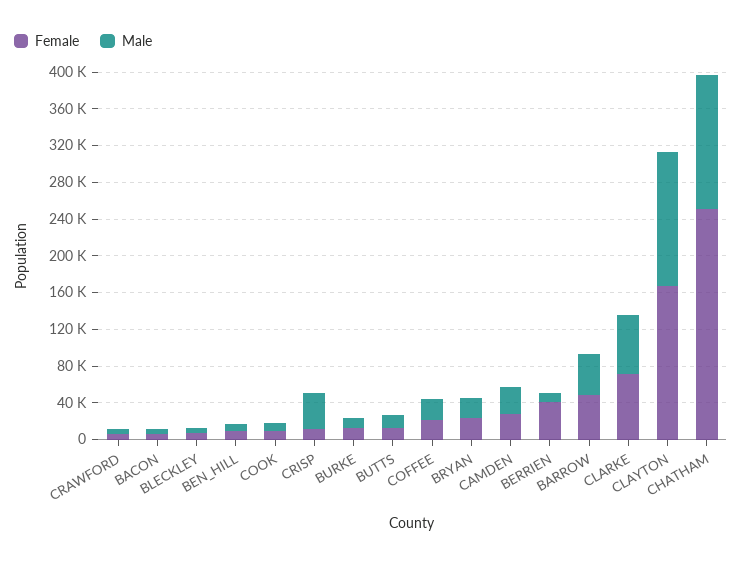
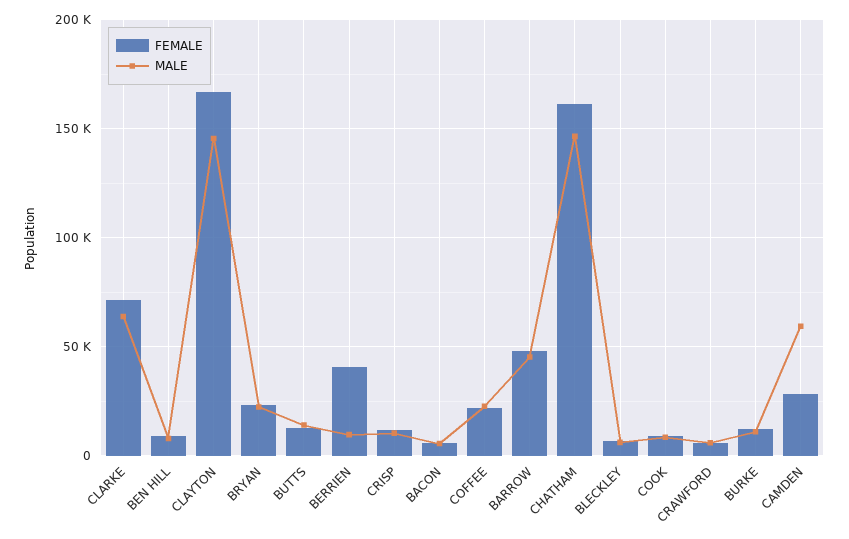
  {
    "Female": {
      "CRAWFORD": 5000,
      "BACON": 5000,
      "BLECKLEY": 5000,
      "BEN_HILL": 10000,
      "COOK": 10000,
      "CRISP": 10000,
      "BURKE": 10000,
      "BUTTS": 15000,
      "COFFEE": 20000,
      "BRYAN": 25000,
      "CAMDEN": 30000,
      "BERRIEN": 40000,
      "BARROW": 50000,
      "CLARKE": 70000,
      "CLAYTON": 165000,
-     "CHATHAM": 250000
+     "CHATHAM": 160000
    },
    "Male": {
      "CRAWFORD": 5000,
      "BACON": 5000,
      "BLECKLEY": 5000,
      "BEN_HILL": 10000,
      "COOK": 10000,
-     "CRISP": 40000,
+     "CRISP": 10000,
      "BURKE": 10000,
      "BUTTS": 15000,
      "COFFEE": 25000,
      "BRYAN": 20000,
-     "CAMDEN": 30000,
+     "CAMDEN": 60000,
      "BERRIEN": 10000,
      "BARROW": 45000,
      "CLARKE": 65000,
      "CLAYTON": 145000,
      "CHATHAM": 145000
    }
  }

